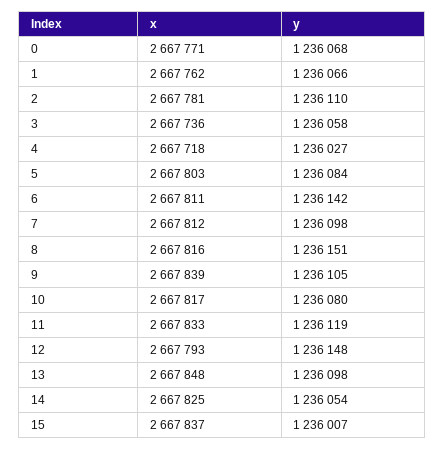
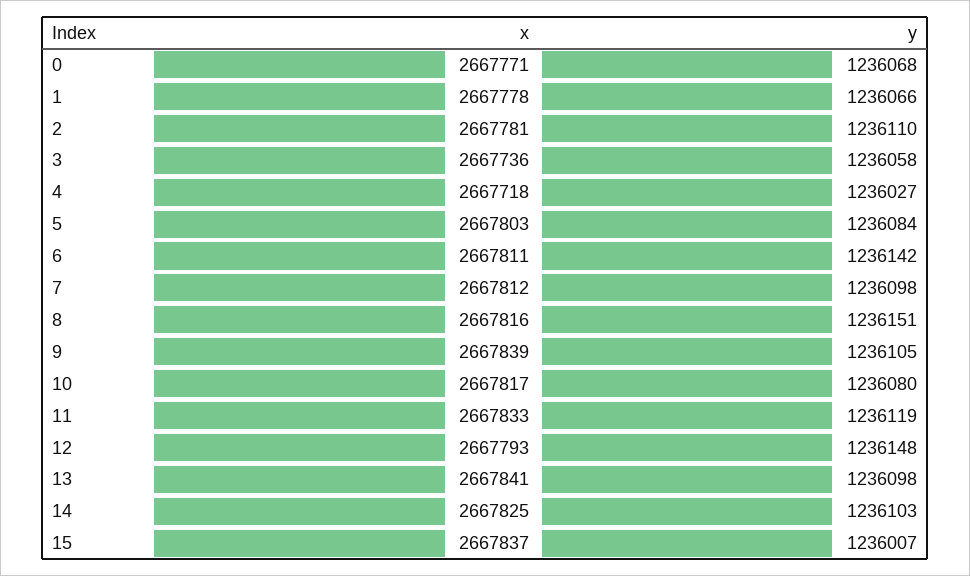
  {
    "x": {
      "0": 2667771,
-     "1": 2667762,
+     "1": 2667778,
      "2": 2667781,
      "3": 2667736,
      "4": 2667718,
      "5": 2667803,
      "6": 2667811,
      "7": 2667812,
      "8": 2667816,
      "9": 2667839,
      "10": 2667817,
      "11": 2667833,
      "12": 2667793,
-     "13": 2667848,
+     "13": 2667841,
      "14": 2667825,
      "15": 2667837
    },
    "y": {
      "0": 1236068,
      "1": 1236066,
      "2": 1236110,
      "3": 1236058,
      "4": 1236027,
      "5": 1236084,
      "6": 1236142,
      "7": 1236098,
      "8": 1236151,
      "9": 1236105,
      "10": 1236080,
      "11": 1236119,
      "12": 1236148,
      "13": 1236098,
-     "14": 1236054,
+     "14": 1236103,
      "15": 1236007
    }
  }

